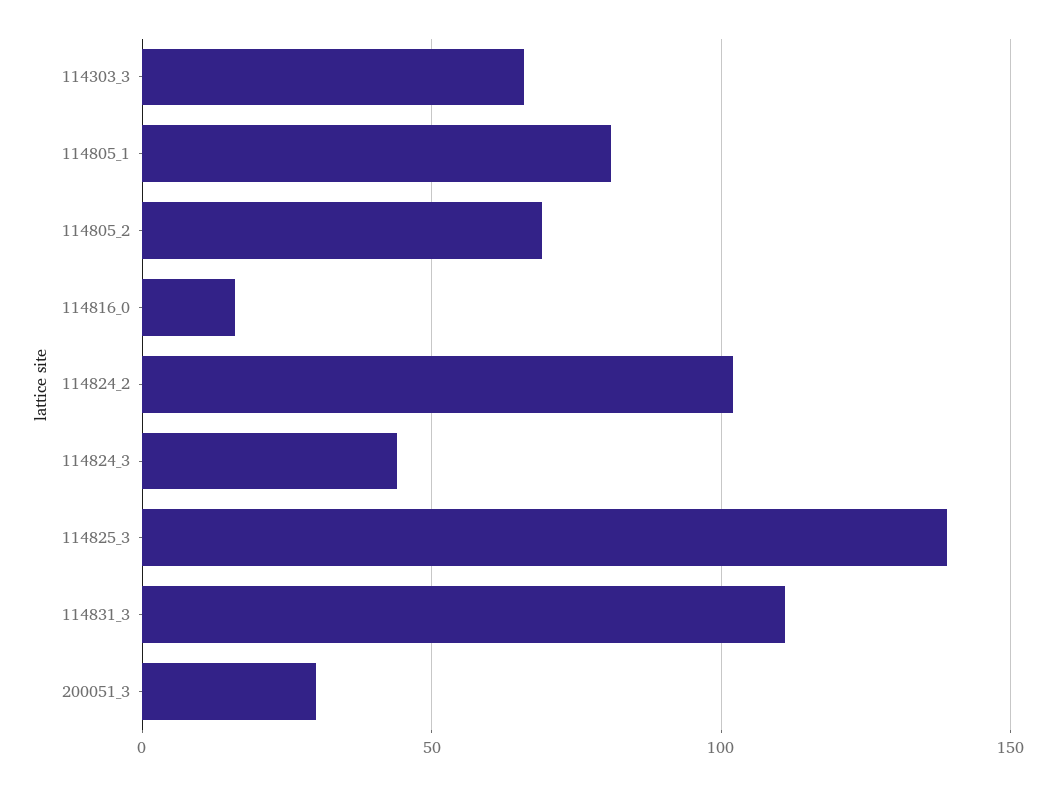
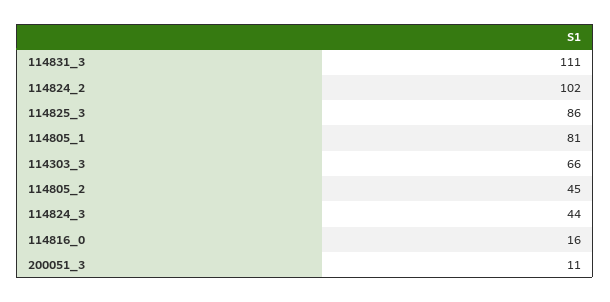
  {
    "114303_3": 66,
    "114805_1": 81,
-   "114805_2": 70,
+   "114805_2": 45,
    "114816_0": 16,
    "114824_2": 102,
    "114824_3": 44,
-   "114825_3": 140,
+   "114825_3": 86,
    "114831_3": 111,
-   "200051_3": 30
+   "200051_3": 11
  }

